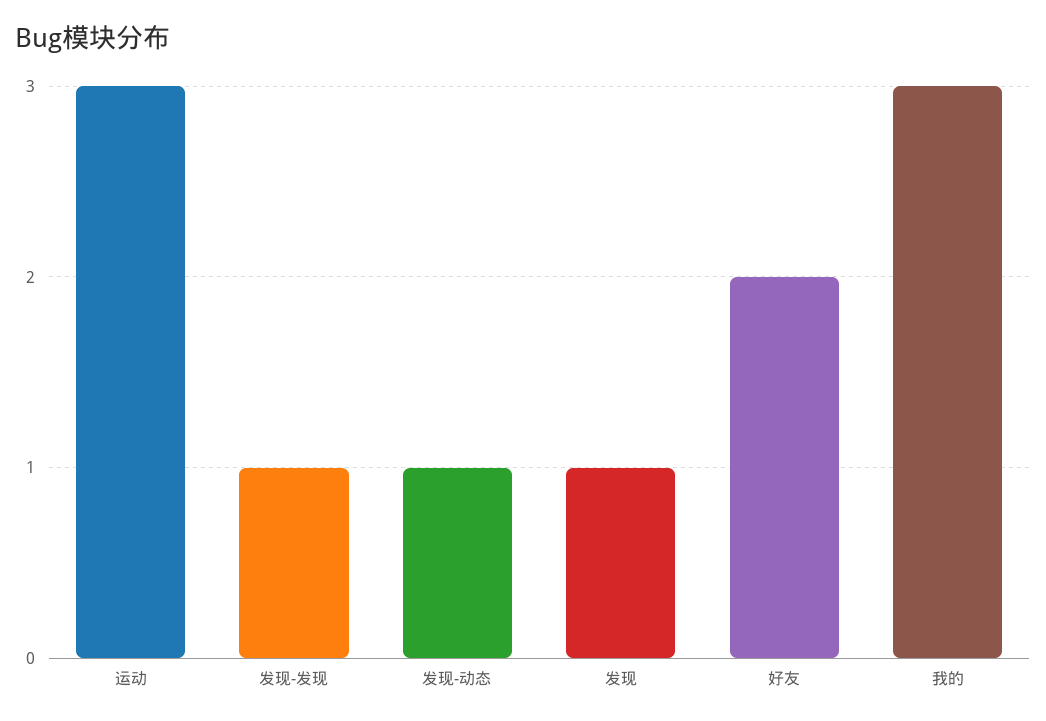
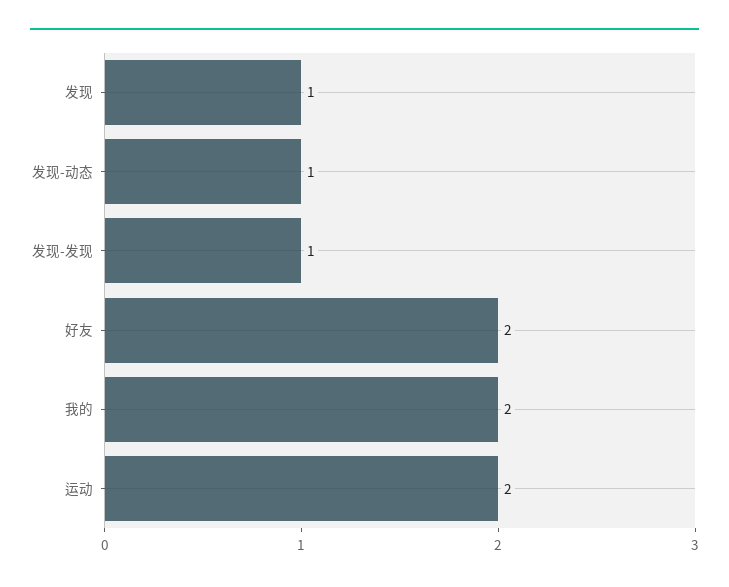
  {
-   "运动": 3,
+   "运动": 2,
    "发现-发现": 1,
    "发现-动态": 1,
    "发现": 1,
    "好友": 2,
-   "我的": 3
+   "我的": 2
  }

